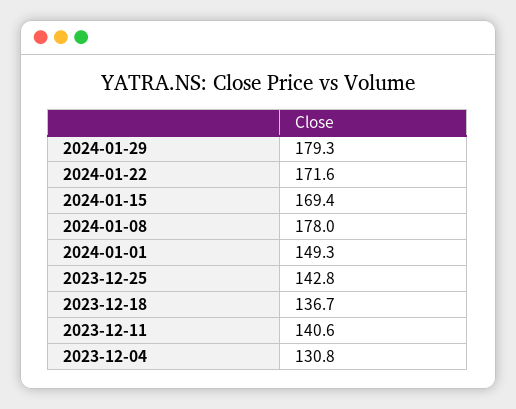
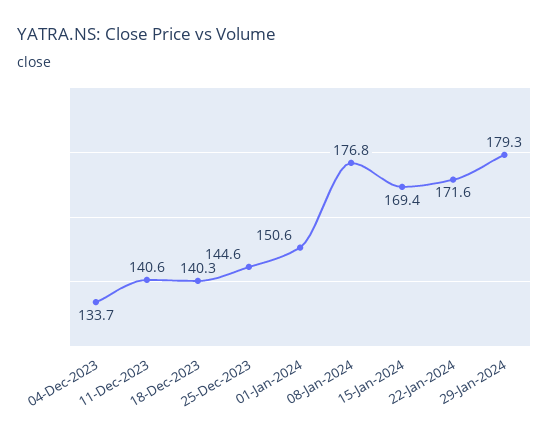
  {
    "2024-01-29": 179.3,
    "2024-01-22": 171.6,
    "2024-01-15": 169.4,
-   "2024-01-08": 178,
+   "2024-01-08": 176.8,
-   "2024-01-01": 149.3,
+   "2024-01-01": 150.6,
-   "2023-12-25": 142.8,
+   "2023-12-25": 144.6,
-   "2023-12-18": 136.7,
+   "2023-12-18": 140.3,
    "2023-12-11": 140.6,
-   "2023-12-04": 130.8
+   "2023-12-04": 133.7
  }

